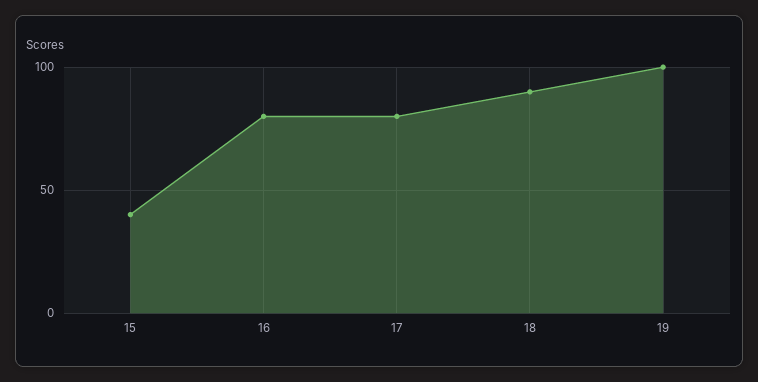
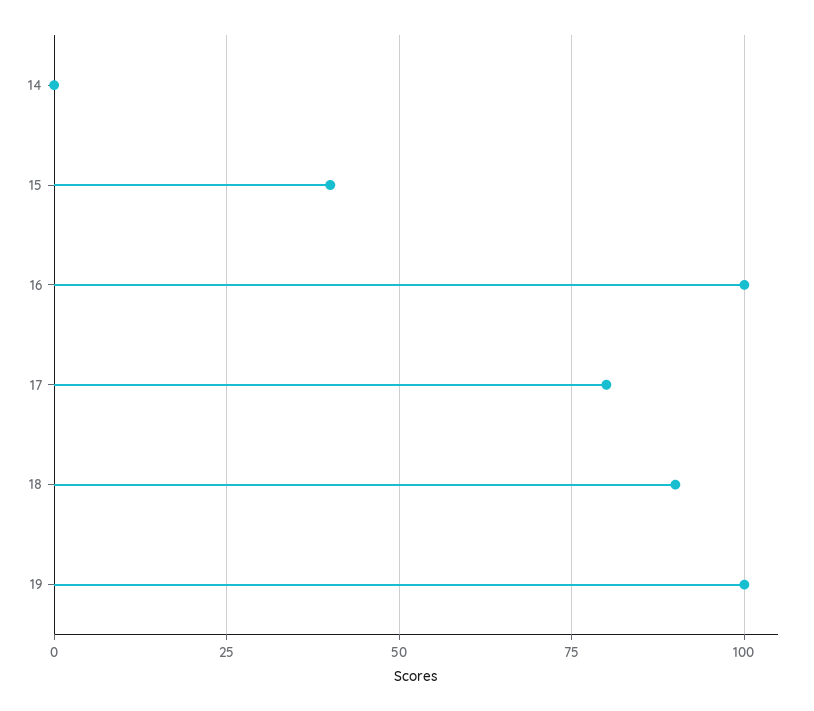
  {
    "15": 40,
-   "16": 80,
+   "16": 100,
    "17": 80,
    "18": 90,
-   "19": 100
+   "19": 100,
+   "14": 0
  }

